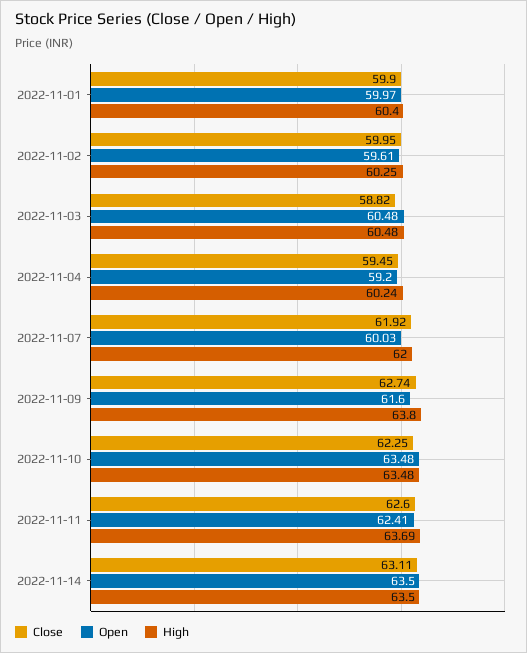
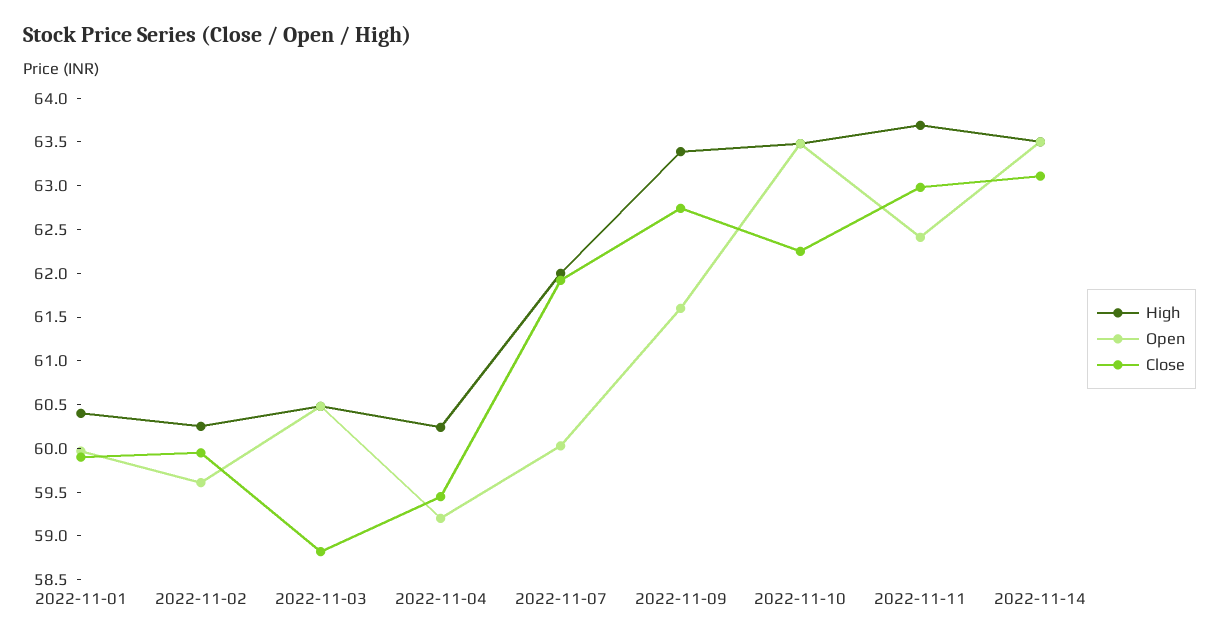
  {
    "Close": {
      "2022-11-01": 59.9,
      "2022-11-02": 59.95,
      "2022-11-03": 58.82,
      "2022-11-04": 59.45,
      "2022-11-07": 61.92,
      "2022-11-09": 62.74,
      "2022-11-10": 62.25,
-     "2022-11-11": 62.6,
+     "2022-11-11": 63,
      "2022-11-14": 63.11
    },
    "Open": {
      "2022-11-01": 59.97,
      "2022-11-02": 59.61,
      "2022-11-03": 60.48,
      "2022-11-04": 59.2,
      "2022-11-07": 60.03,
      "2022-11-09": 61.6,
      "2022-11-10": 63.48,
      "2022-11-11": 62.41,
      "2022-11-14": 63.5
    },
    "High": {
      "2022-11-01": 60.4,
      "2022-11-02": 60.25,
      "2022-11-03": 60.48,
      "2022-11-04": 60.24,
      "2022-11-07": 62,
-     "2022-11-09": 63.8,
+     "2022-11-09": 63.4,
      "2022-11-10": 63.48,
      "2022-11-11": 63.69,
      "2022-11-14": 63.5
    }
  }

